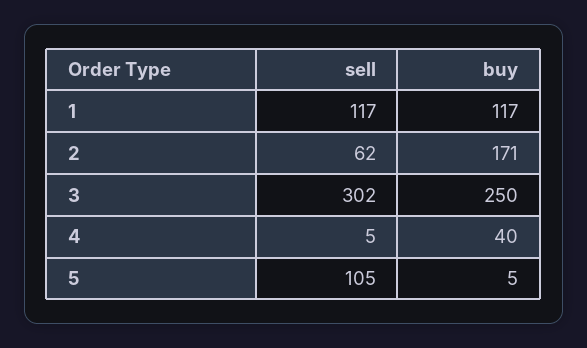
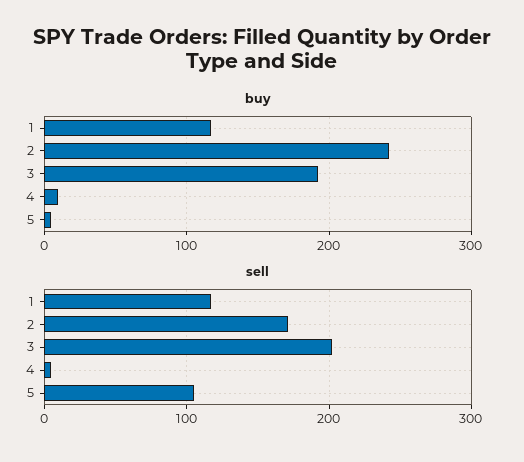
  {
    "sell": {
      "1": 117,
-     "2": 62,
+     "2": 170,
-     "3": 302,
+     "3": 200,
      "4": 5,
      "5": 105
    },
    "buy": {
      "1": 117,
-     "2": 171,
+     "2": 240,
-     "3": 250,
+     "3": 190,
-     "4": 40,
+     "4": 10,
      "5": 5
    }
  }

